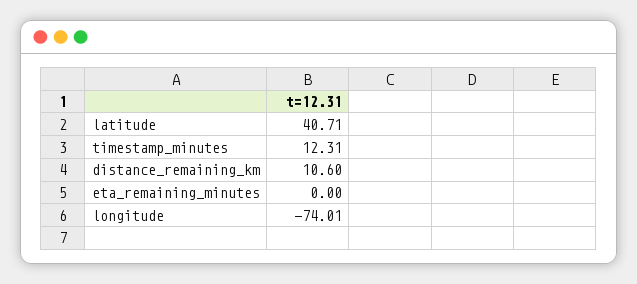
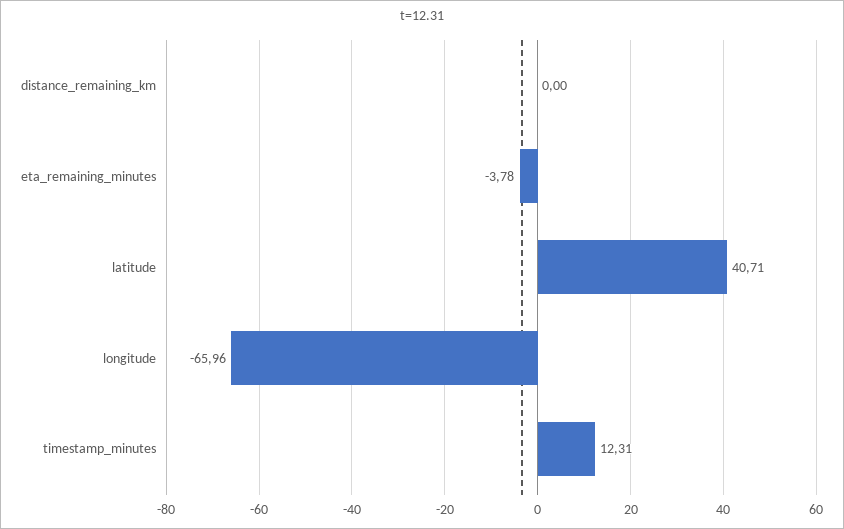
  {
    "latitude": 40.71,
    "timestamp_minutes": 12.31,
-   "distance_remaining_km": 10.6,
+   "distance_remaining_km": 0,
-   "eta_remaining_minutes": 0,
+   "eta_remaining_minutes": -3.78,
-   "longitude": -74.01
+   "longitude": -65.96
  }

